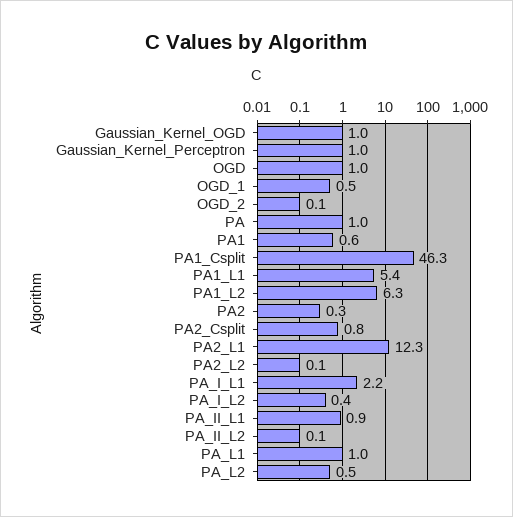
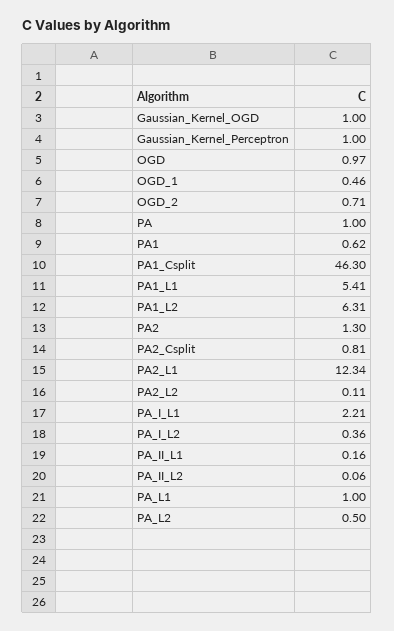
  {
    "Gaussian_Kernel_OGD": 1,
    "Gaussian_Kernel_Perceptron": 1,
    "OGD": 0.97,
    "OGD_1": 0.46,
-   "OGD_2": 0.1,
+   "OGD_2": 0.71,
    "PA": 1,
    "PA1": 0.62,
    "PA1_Csplit": 46.3,
    "PA1_L1": 5.41,
    "PA1_L2": 6.31,
-   "PA2": 0.3,
+   "PA2": 1.3,
    "PA2_Csplit": 0.81,
    "PA2_L1": 12.34,
    "PA2_L2": 0.11,
    "PA_I_L1": 2.21,
    "PA_I_L2": 0.36,
-   "PA_II_L1": 0.9,
+   "PA_II_L1": 0.16,
    "PA_II_L2": 0.06,
    "PA_L1": 1,
    "PA_L2": 0.5
  }

